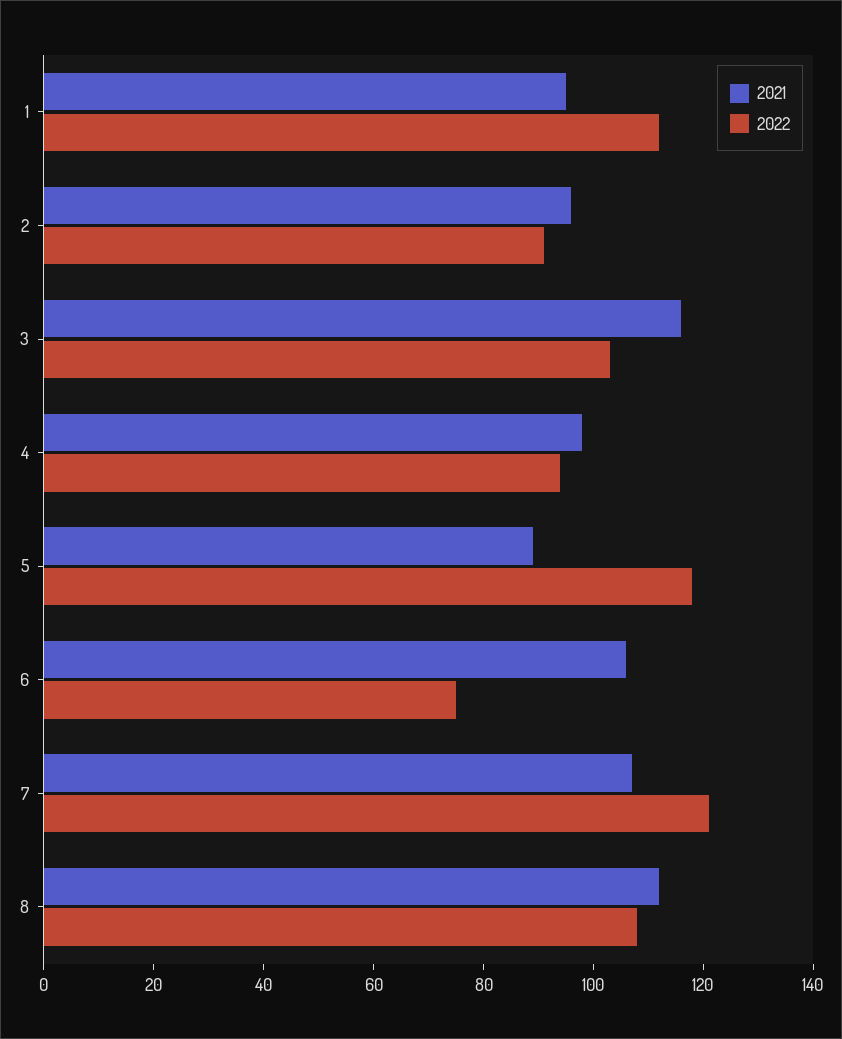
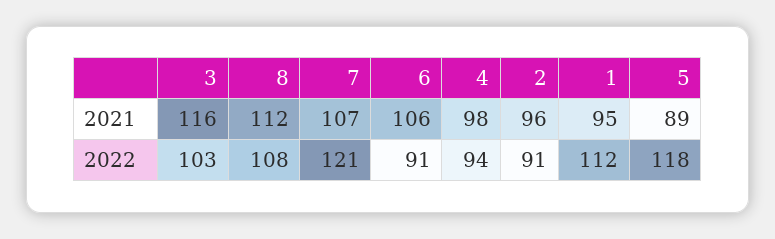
  {
    "2021": {
      "1": 95,
      "2": 96,
      "3": 116,
      "4": 98,
      "5": 89,
      "6": 106,
      "7": 107,
      "8": 112
    },
    "2022": {
      "1": 112,
      "2": 91,
      "3": 103,
      "4": 94,
      "5": 118,
-     "6": 75,
+     "6": 91,
      "7": 121,
      "8": 108
    }
  }

